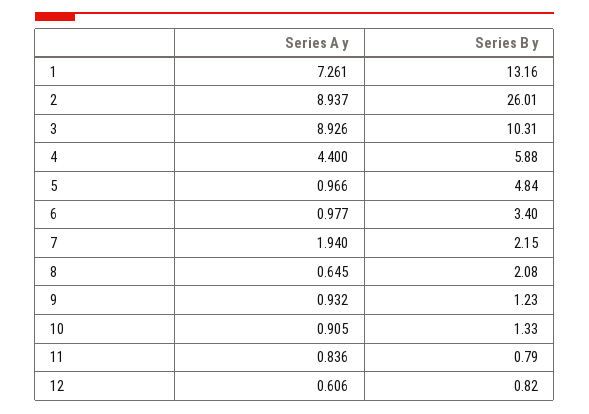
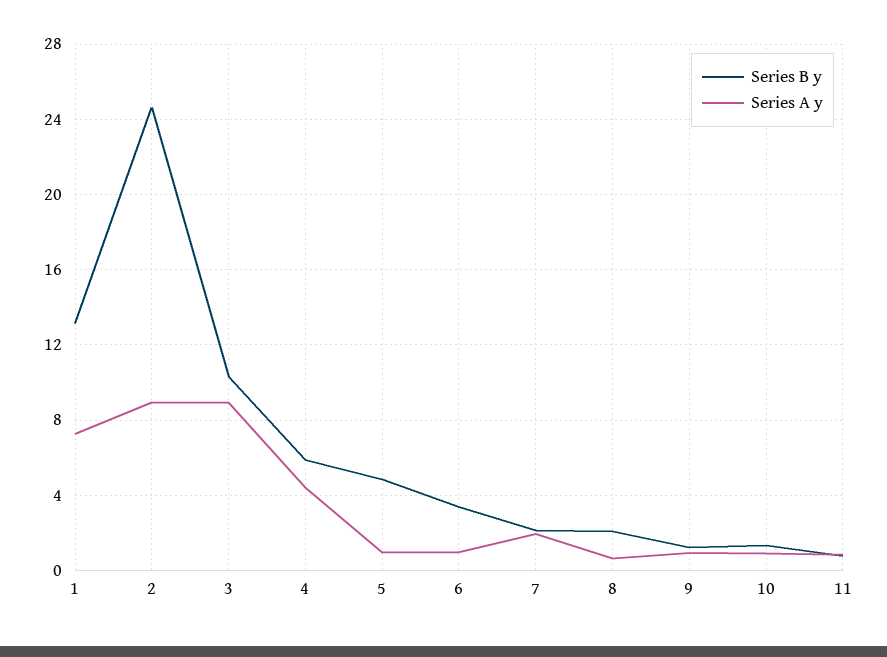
  {
    "Series A y": {
      "1": 7.261,
      "2": 8.937,
      "3": 8.926,
      "4": 4.4,
      "5": 0.966,
      "6": 0.977,
      "7": 1.94,
      "8": 0.645,
      "9": 0.932,
      "10": 0.905,
-     "11": 0.836,
+     "11": 0.836
-     "12": 0.606
    },
    "Series B y": {
      "1": 13.16,
-     "2": 26.01,
+     "2": 24.5,
      "3": 10.31,
      "4": 5.88,
      "5": 4.84,
      "6": 3.4,
      "7": 2.15,
      "8": 2.08,
      "9": 1.23,
      "10": 1.33,
-     "11": 0.79,
+     "11": 0.79
-     "12": 0.82
    }
  }

